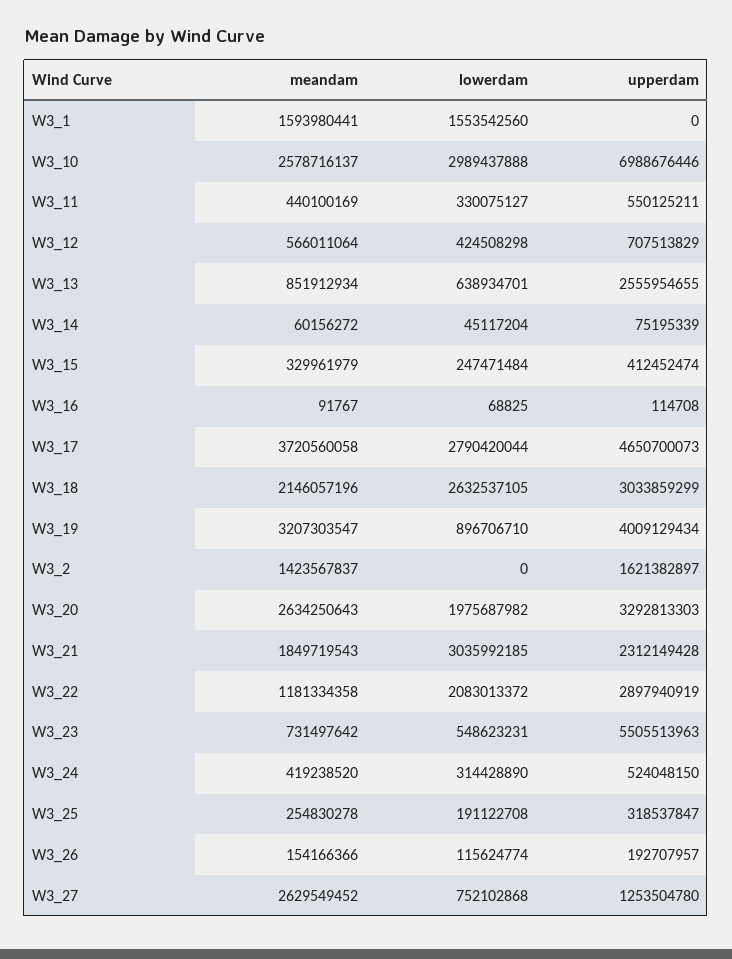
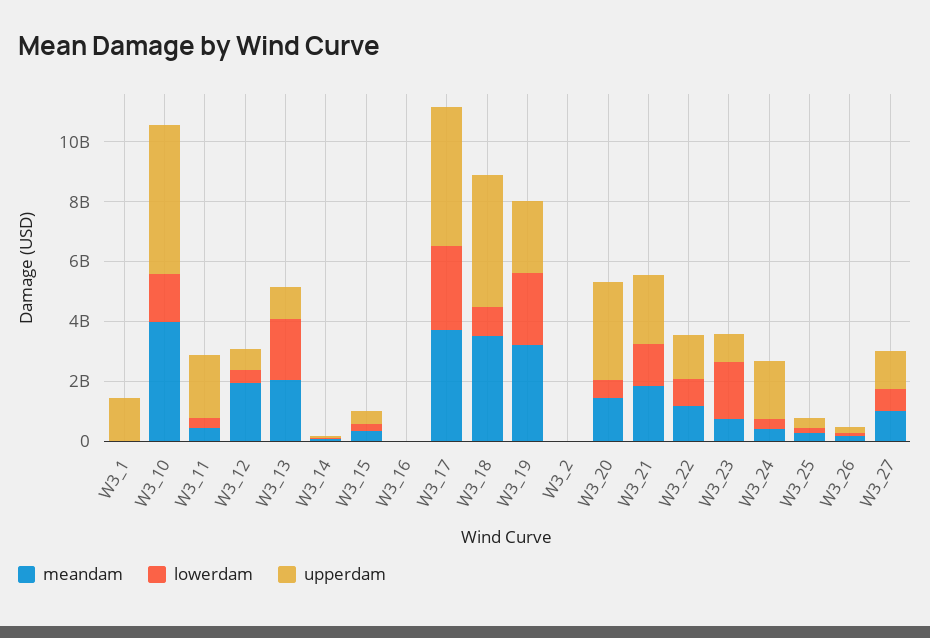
  {
    "meandam": {
-     "W3_1": 1593980441,
+     "W3_1": 0,
-     "W3_10": 2578716137,
+     "W3_10": 4000000000,
      "W3_11": 440100169,
-     "W3_12": 566011064,
+     "W3_12": 2000000000,
-     "W3_13": 851912934,
+     "W3_13": 2000000000,
      "W3_14": 60156272,
      "W3_15": 329961979,
      "W3_16": 91767,
      "W3_17": 3720560058,
-     "W3_18": 2146057196,
+     "W3_18": 3500000000,
      "W3_19": 3207303547,
-     "W3_2": 1423567837,
+     "W3_2": 0,
-     "W3_20": 2634250643,
+     "W3_20": 1500000000,
      "W3_21": 1849719543,
      "W3_22": 1181334358,
      "W3_23": 731497642,
      "W3_24": 419238520,
      "W3_25": 254830278,
      "W3_26": 154166366,
-     "W3_27": 2629549452
+     "W3_27": 1000000000
    },
    "lowerdam": {
-     "W3_1": 1553542560,
+     "W3_1": 0,
-     "W3_10": 2989437888,
+     "W3_10": 1500000000,
      "W3_11": 330075127,
      "W3_12": 424508298,
-     "W3_13": 638934701,
+     "W3_13": 2000000000,
      "W3_14": 45117204,
      "W3_15": 247471484,
      "W3_16": 68825,
      "W3_17": 2790420044,
-     "W3_18": 2632537105,
+     "W3_18": 1000000000,
-     "W3_19": 896706710,
+     "W3_19": 2500000000,
      "W3_2": 0,
-     "W3_20": 1975687982,
+     "W3_20": 500000000,
-     "W3_21": 3035992185,
+     "W3_21": 1500000000,
-     "W3_22": 2083013372,
+     "W3_22": 1000000000,
-     "W3_23": 548623231,
+     "W3_23": 2000000000,
      "W3_24": 314428890,
      "W3_25": 191122708,
      "W3_26": 115624774,
      "W3_27": 752102868
    },
    "upperdam": {
-     "W3_1": 0,
+     "W3_1": 1500000000,
-     "W3_10": 6988676446,
+     "W3_10": 5000000000,
-     "W3_11": 550125211,
+     "W3_11": 2000000000,
      "W3_12": 707513829,
-     "W3_13": 2555954655,
+     "W3_13": 1000000000,
      "W3_14": 75195339,
      "W3_15": 412452474,
      "W3_16": 114708,
      "W3_17": 4650700073,
-     "W3_18": 3033859299,
+     "W3_18": 4500000000,
-     "W3_19": 4009129434,
+     "W3_19": 2500000000,
-     "W3_2": 1621382897,
+     "W3_2": 0,
      "W3_20": 3292813303,
      "W3_21": 2312149428,
-     "W3_22": 2897940919,
+     "W3_22": 1500000000,
-     "W3_23": 5505513963,
+     "W3_23": 1000000000,
-     "W3_24": 524048150,
+     "W3_24": 2000000000,
      "W3_25": 318537847,
      "W3_26": 192707957,
      "W3_27": 1253504780
    }
  }

